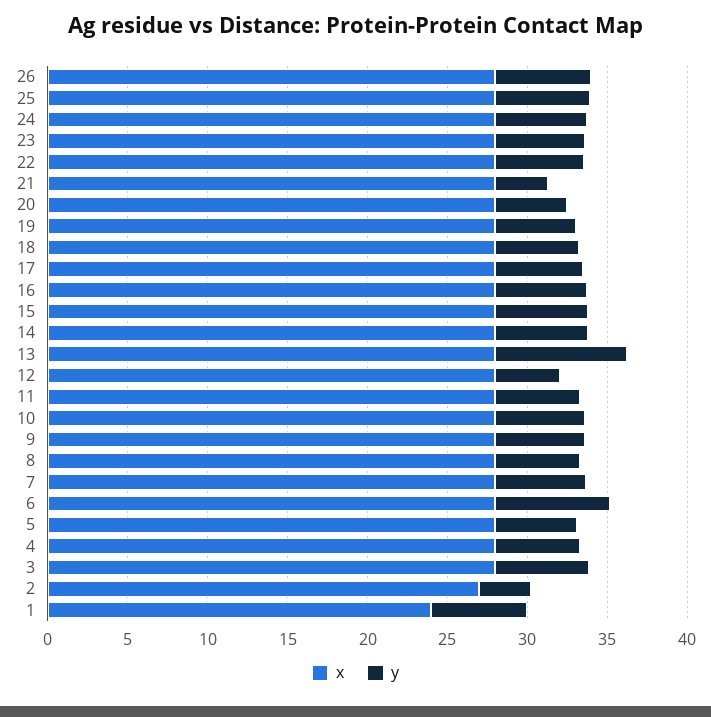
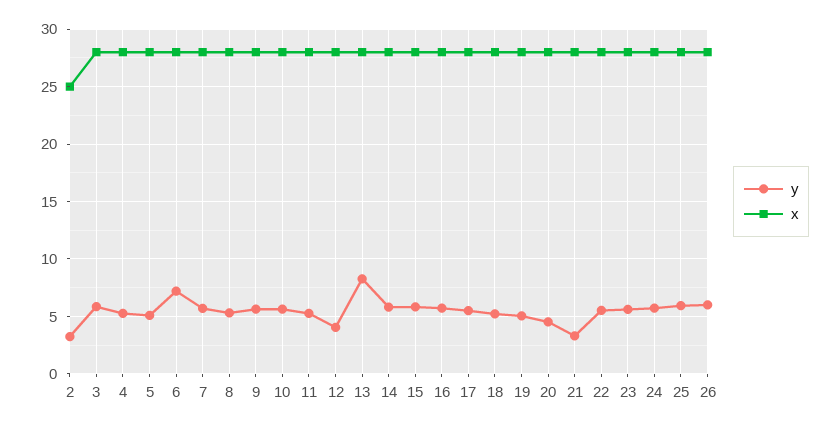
  {
    "x": {
      "26": 28,
      "25": 28,
      "24": 28,
      "23": 28,
      "22": 28,
      "21": 28,
      "20": 28,
      "19": 28,
      "18": 28,
      "17": 28,
      "16": 28,
      "15": 28,
      "14": 28,
      "13": 28,
      "12": 28,
      "11": 28,
      "10": 28,
      "9": 28,
      "8": 28,
      "7": 28,
      "6": 28,
      "5": 28,
      "4": 28,
      "3": 28,
-     "2": 27,
+     "2": 25
-     "1": 24
    },
    "y": {
      "26": 6,
      "25": 6,
      "24": 6,
      "23": 6,
      "22": 6,
      "21": 3,
      "20": 5,
      "19": 5,
      "18": 5,
      "17": 5,
      "16": 6,
      "15": 6,
      "14": 6,
      "13": 8,
      "12": 4,
      "11": 5,
      "10": 6,
      "9": 6,
      "8": 5,
      "7": 6,
      "6": 7,
      "5": 5,
      "4": 5,
      "3": 6,
-     "2": 3,
+     "2": 3
-     "1": 6
    }
  }

